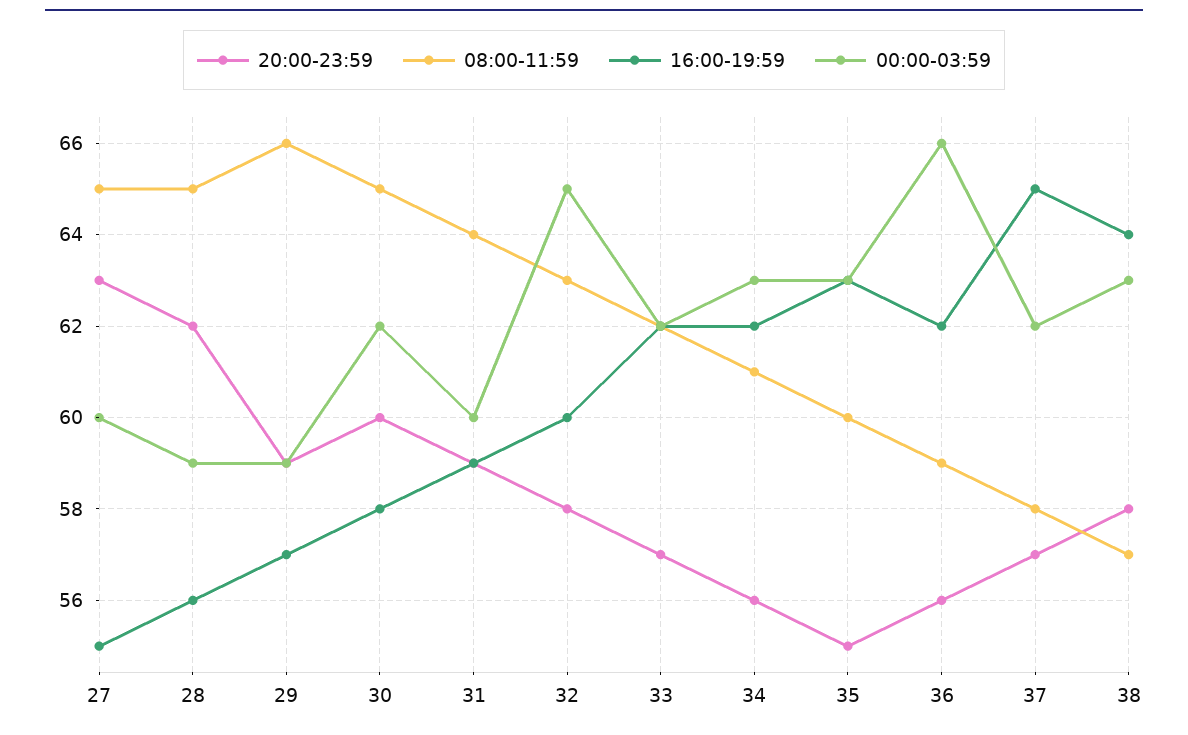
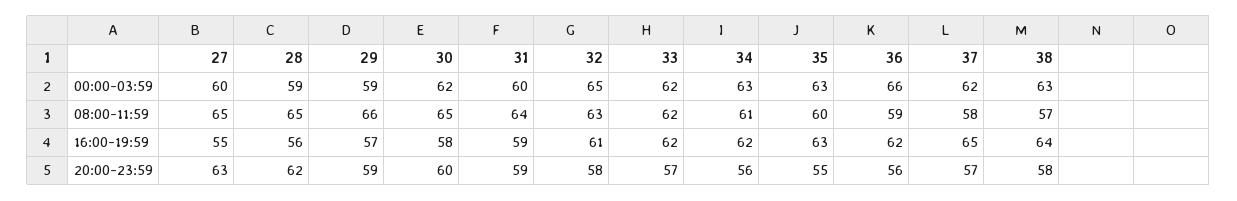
  {
    "20:00-23:59": {
      "27": 63,
      "28": 62,
      "29": 59,
      "30": 60,
      "31": 59,
      "32": 58,
      "33": 57,
      "34": 56,
      "35": 55,
      "36": 56,
      "37": 57,
      "38": 58
    },
    "08:00-11:59": {
      "27": 65,
      "28": 65,
      "29": 66,
      "30": 65,
      "31": 64,
      "32": 63,
      "33": 62,
      "34": 61,
      "35": 60,
      "36": 59,
      "37": 58,
      "38": 57
    },
    "16:00-19:59": {
      "27": 55,
      "28": 56,
      "29": 57,
      "30": 58,
      "31": 59,
-     "32": 60,
+     "32": 61,
      "33": 62,
      "34": 62,
      "35": 63,
      "36": 62,
      "37": 65,
      "38": 64
    },
    "00:00-03:59": {
      "27": 60,
      "28": 59,
      "29": 59,
      "30": 62,
      "31": 60,
      "32": 65,
      "33": 62,
      "34": 63,
      "35": 63,
      "36": 66,
      "37": 62,
      "38": 63
    }
  }

